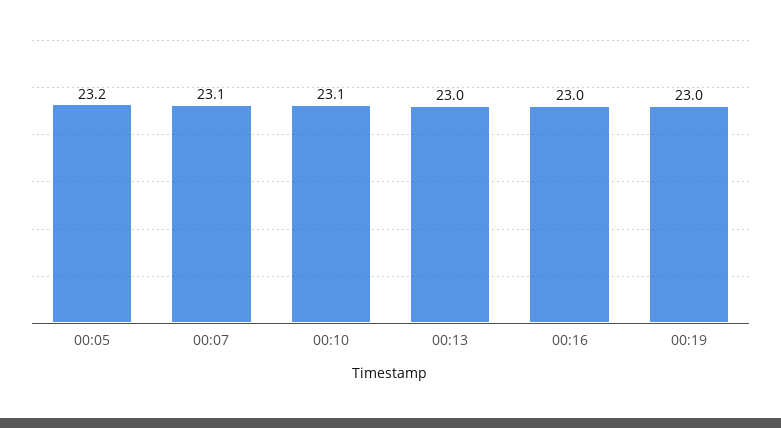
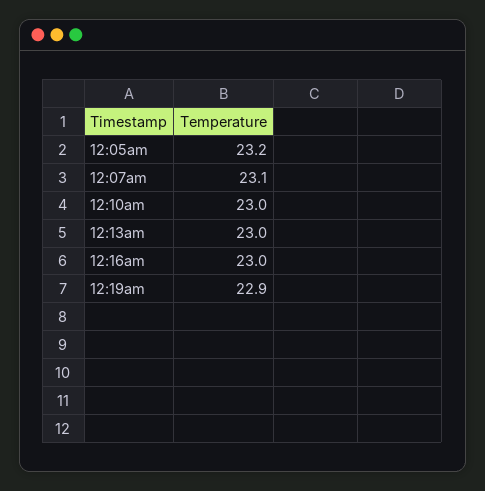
  {
    "00:05": 23.2,
    "00:07": 23.1,
-   "00:10": 23.1,
+   "00:10": 23,
    "00:13": 23,
    "00:16": 23,
-   "00:19": 23
+   "00:19": 22.9
  }

